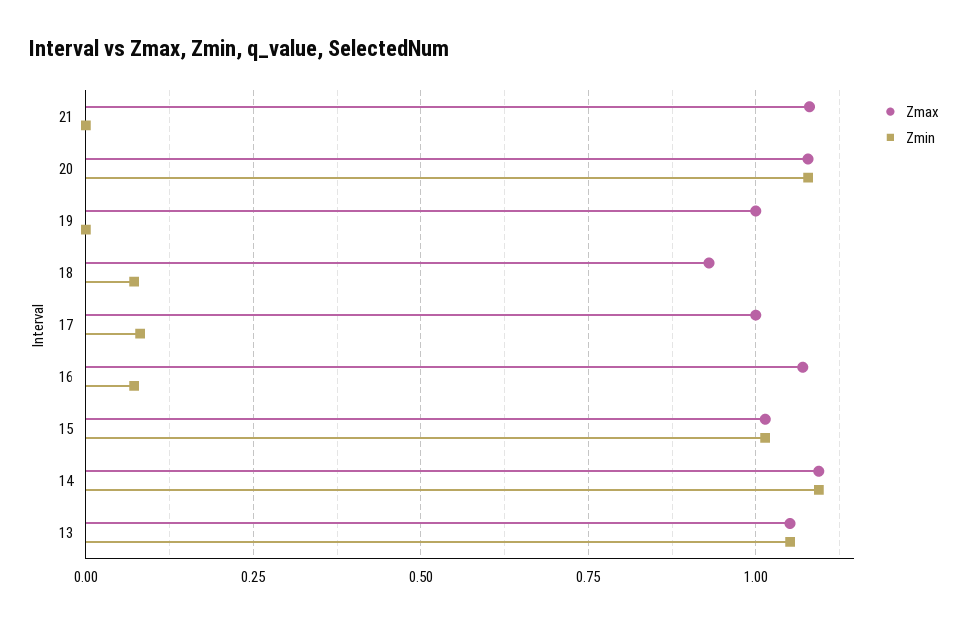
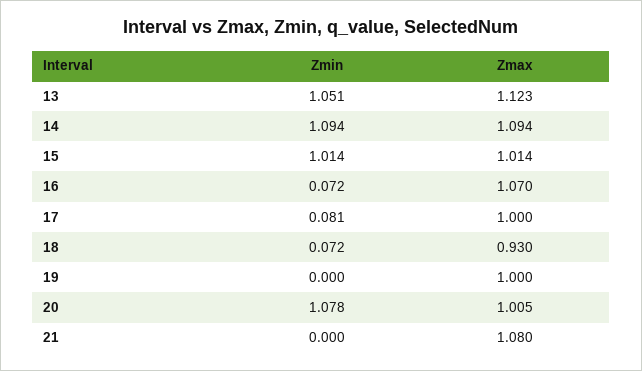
  {
    "Zmax": {
      "21": 1.08,
-     "20": 1.075,
+     "20": 1.005,
      "19": 1,
      "18": 0.93,
      "17": 1,
      "16": 1.07,
      "15": 1.014,
      "14": 1.094,
-     "13": 1.05
+     "13": 1.123
    },
    "Zmin": {
      "21": 0,
      "20": 1.078,
      "19": 0,
      "18": 0.072,
      "17": 0.081,
      "16": 0.072,
      "15": 1.014,
      "14": 1.094,
      "13": 1.051
    }
  }

